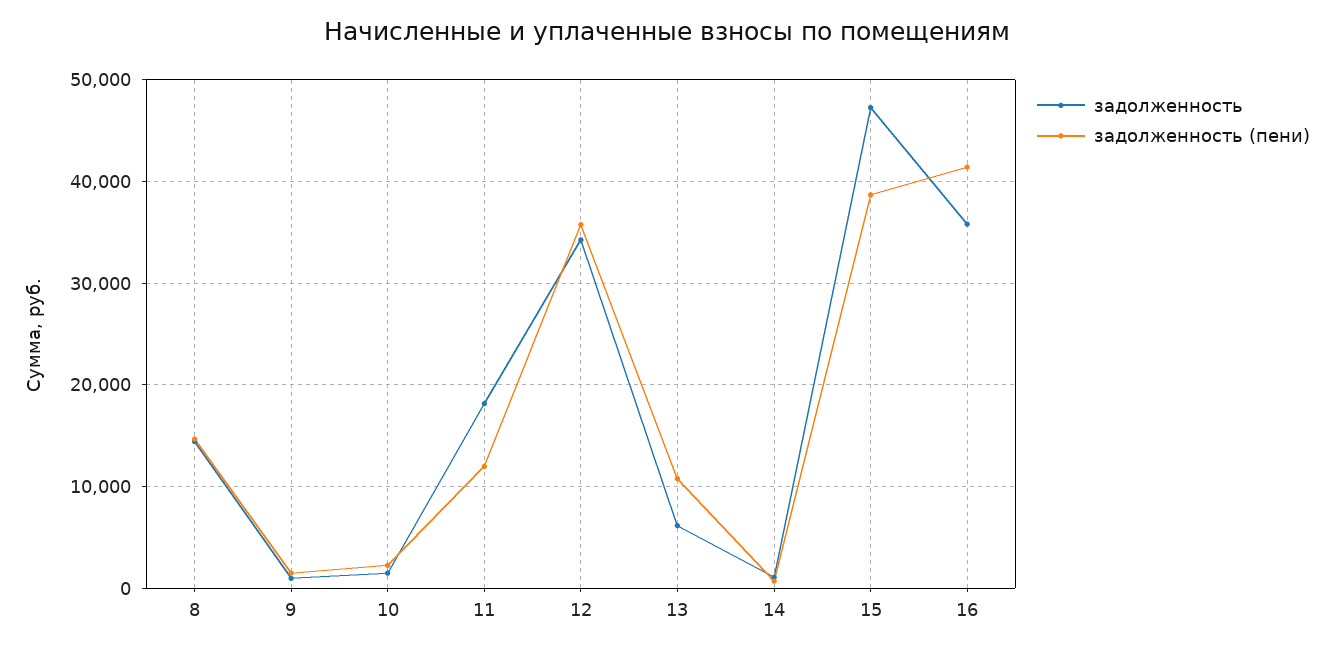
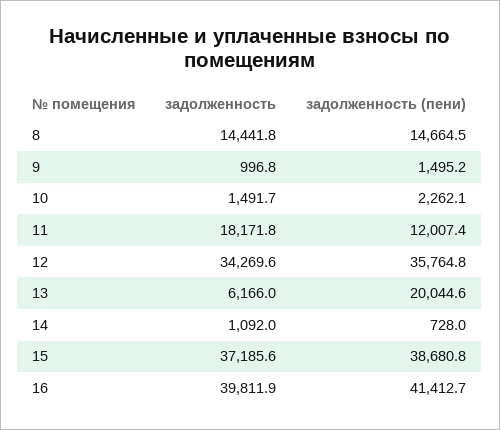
  {
    "задолженность": {
      "8": 14441.8,
      "9": 996.8,
      "10": 1491.7,
      "11": 18171.8,
      "12": 34269.6,
      "13": 6166,
      "14": 1092,
-     "15": 47000,
+     "15": 37185.6,
-     "16": 36000
+     "16": 39811.9
    },
    "задолженность (пени)": {
      "8": 14664.5,
      "9": 1495.2,
      "10": 2262.1,
      "11": 12007.4,
      "12": 35764.8,
-     "13": 11000,
+     "13": 20044.6,
      "14": 728,
      "15": 38680.8,
      "16": 41412.7
    }
  }

